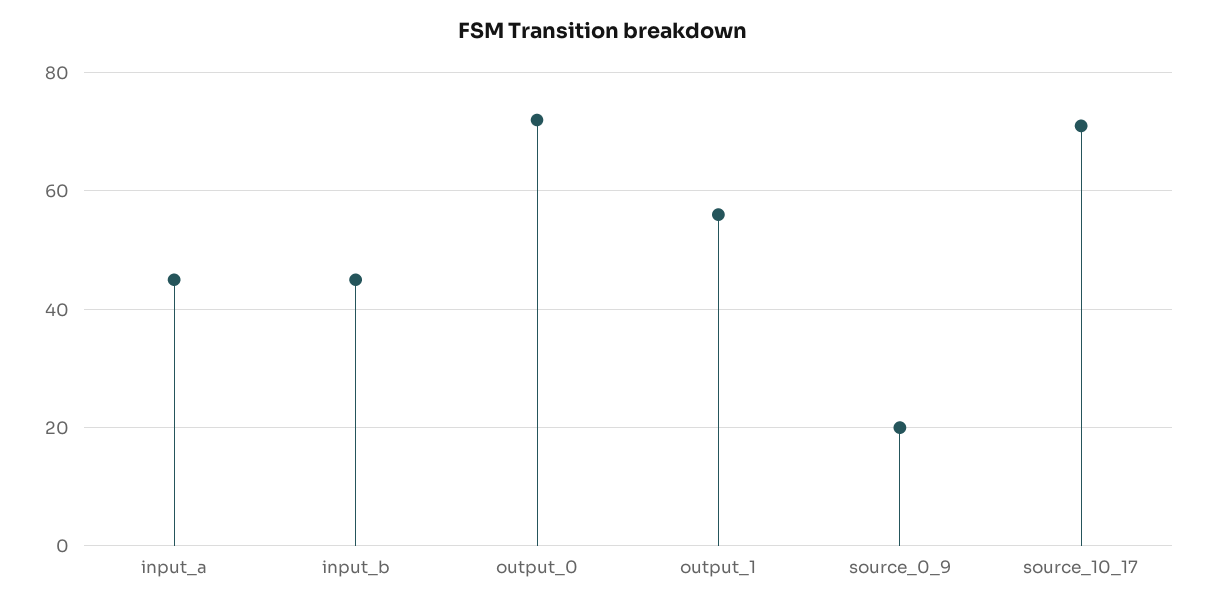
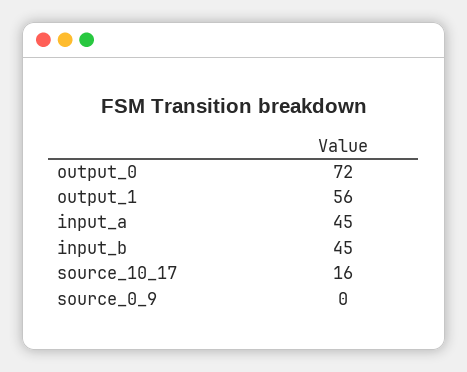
  {
    "input_a": 45,
    "input_b": 45,
    "output_0": 72,
    "output_1": 56,
-   "source_0_9": 20,
+   "source_0_9": 0,
-   "source_10_17": 70
+   "source_10_17": 16
  }

